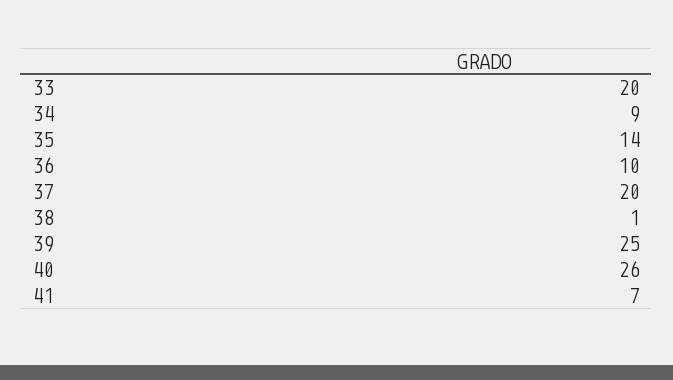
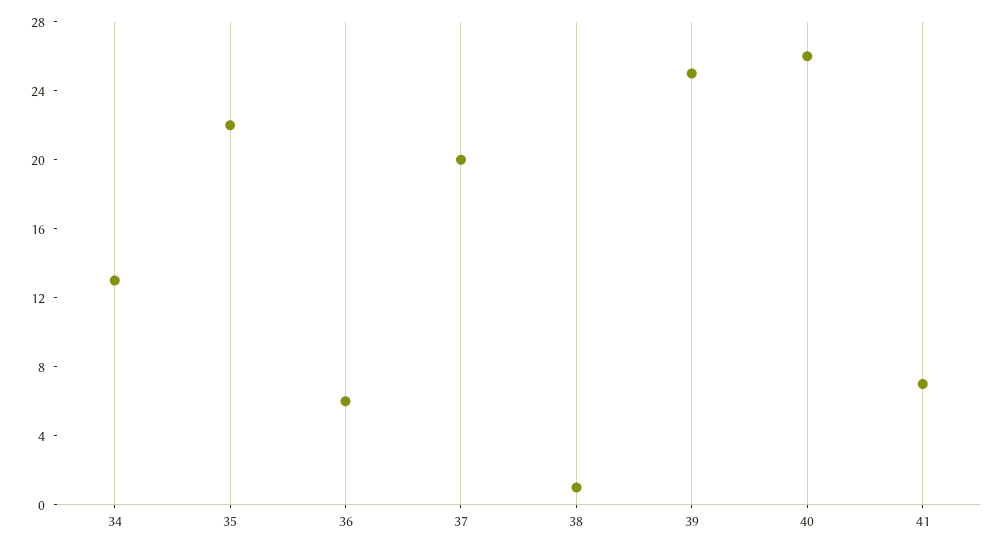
  {
-   "33": 20,
-   "34": 9,
+   "34": 13,
-   "35": 14,
+   "35": 22,
-   "36": 10,
+   "36": 6,
    "37": 20,
    "38": 1,
    "39": 25,
    "40": 26,
    "41": 7
  }

